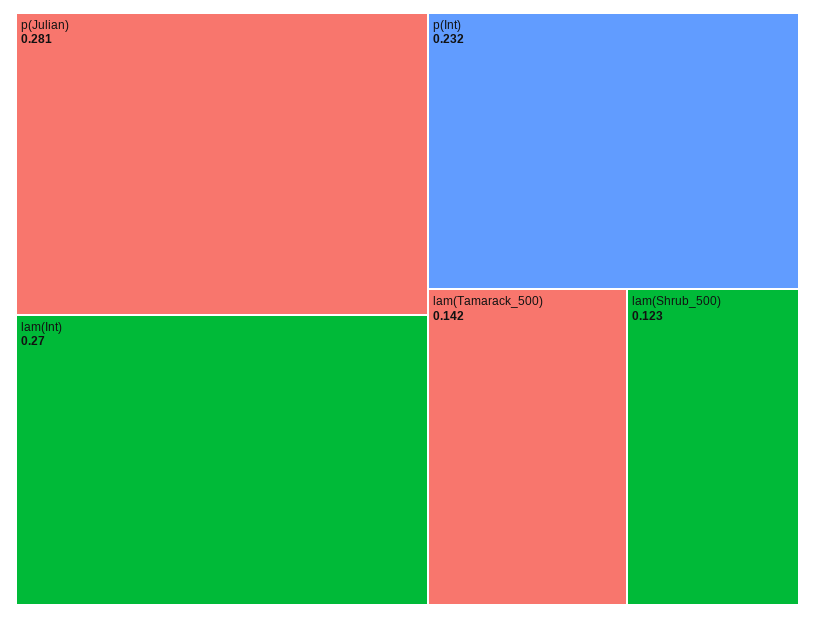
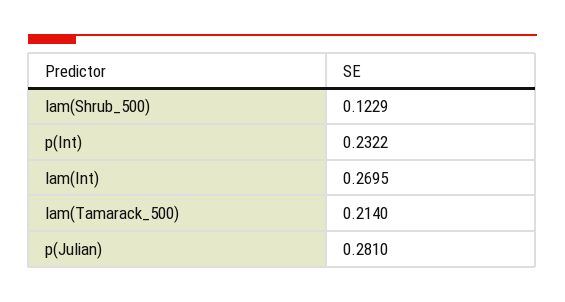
  {
    "p(Julian)": 0.281,
    "lam(Int)": 0.2695,
    "p(Int)": 0.2322,
-   "lam(Tamarack_500)": 0.142,
+   "lam(Tamarack_500)": 0.214,
    "lam(Shrub_500)": 0.1229
  }

